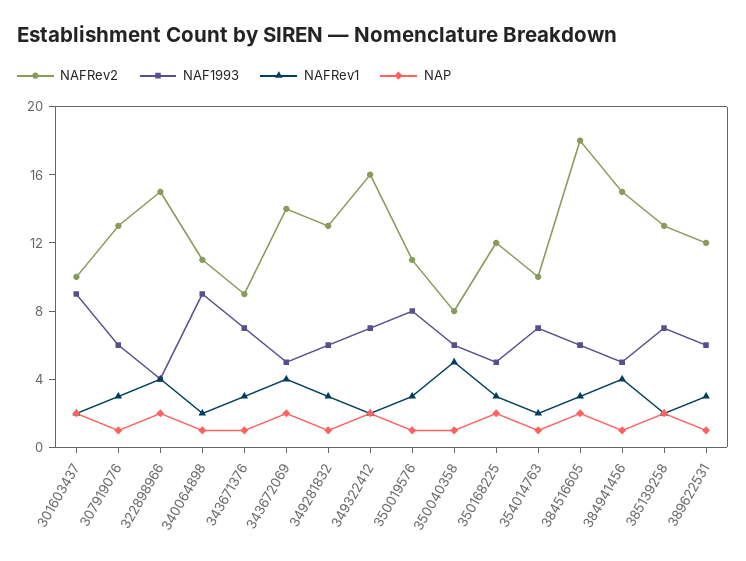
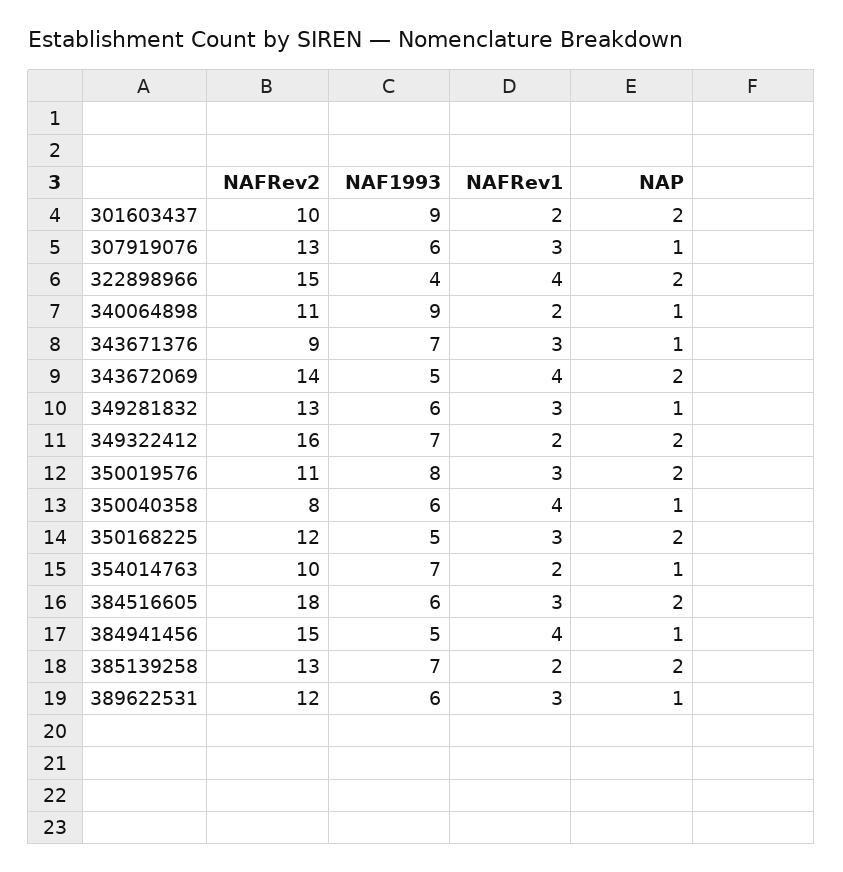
  {
    "NAFRev2": {
      "301603437": 10,
      "307919076": 13,
      "322898966": 15,
      "340064898": 11,
      "343671376": 9,
      "343672069": 14,
      "349281832": 13,
      "349322412": 16,
      "350019576": 11,
      "350040358": 8,
      "350168225": 12,
      "354014763": 10,
      "384516605": 18,
      "384941456": 15,
      "385139258": 13,
      "389622531": 12
    },
    "NAF1993": {
      "301603437": 9,
      "307919076": 6,
      "322898966": 4,
      "340064898": 9,
      "343671376": 7,
      "343672069": 5,
      "349281832": 6,
      "349322412": 7,
      "350019576": 8,
      "350040358": 6,
      "350168225": 5,
      "354014763": 7,
      "384516605": 6,
      "384941456": 5,
      "385139258": 7,
      "389622531": 6
    },
    "NAFRev1": {
      "301603437": 2,
      "307919076": 3,
      "322898966": 4,
      "340064898": 2,
      "343671376": 3,
      "343672069": 4,
      "349281832": 3,
      "349322412": 2,
      "350019576": 3,
-     "350040358": 5,
+     "350040358": 4,
      "350168225": 3,
      "354014763": 2,
      "384516605": 3,
      "384941456": 4,
      "385139258": 2,
      "389622531": 3
    },
    "NAP": {
      "301603437": 2,
      "307919076": 1,
      "322898966": 2,
      "340064898": 1,
      "343671376": 1,
      "343672069": 2,
      "349281832": 1,
      "349322412": 2,
-     "350019576": 1,
+     "350019576": 2,
      "350040358": 1,
      "350168225": 2,
      "354014763": 1,
      "384516605": 2,
      "384941456": 1,
      "385139258": 2,
      "389622531": 1
    }
  }

